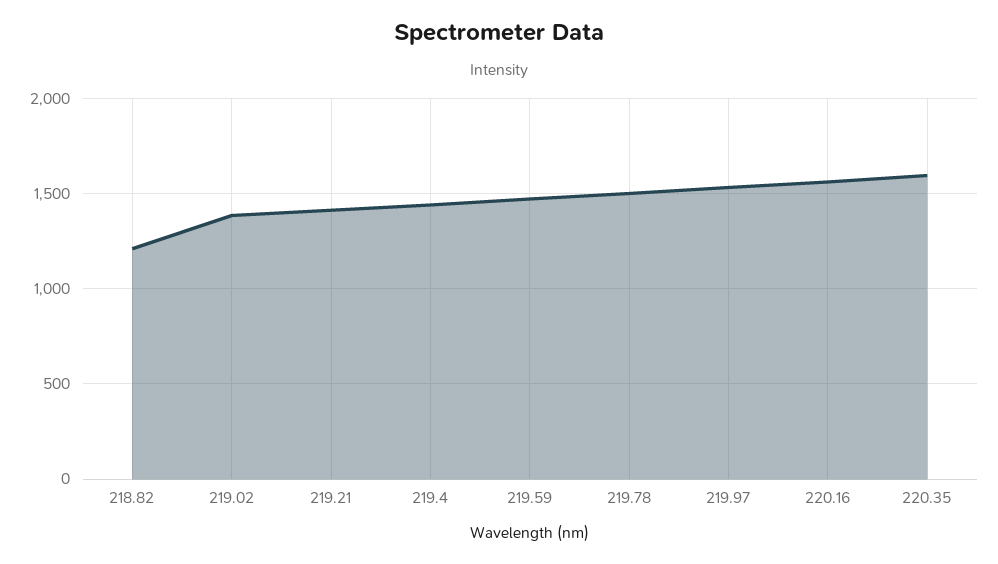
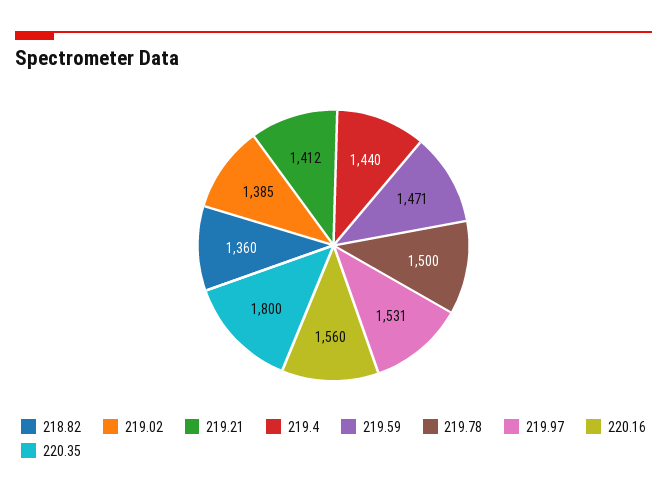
  {
-   "218.82": 1200,
+   "218.82": 1360,
    "219.02": 1385,
    "219.21": 1412,
    "219.4": 1440,
    "219.59": 1471,
    "219.78": 1500,
    "219.97": 1531,
    "220.16": 1560,
-   "220.35": 1600
+   "220.35": 1800
  }

